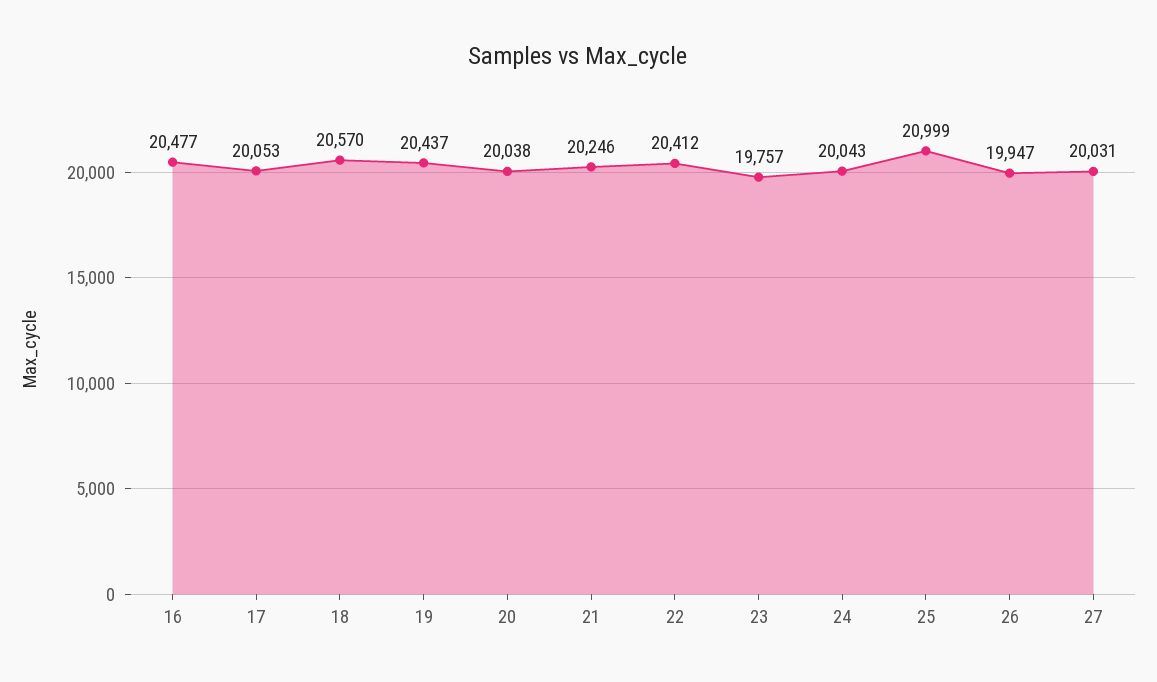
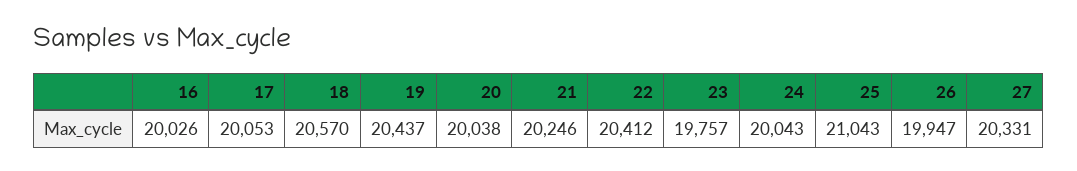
  {
-   "16": 20477,
+   "16": 20026,
    "17": 20053,
    "18": 20570,
    "19": 20437,
    "20": 20038,
    "21": 20246,
    "22": 20412,
    "23": 19757,
    "24": 20043,
-   "25": 20999,
+   "25": 21043,
    "26": 19947,
-   "27": 20031
+   "27": 20331
  }

